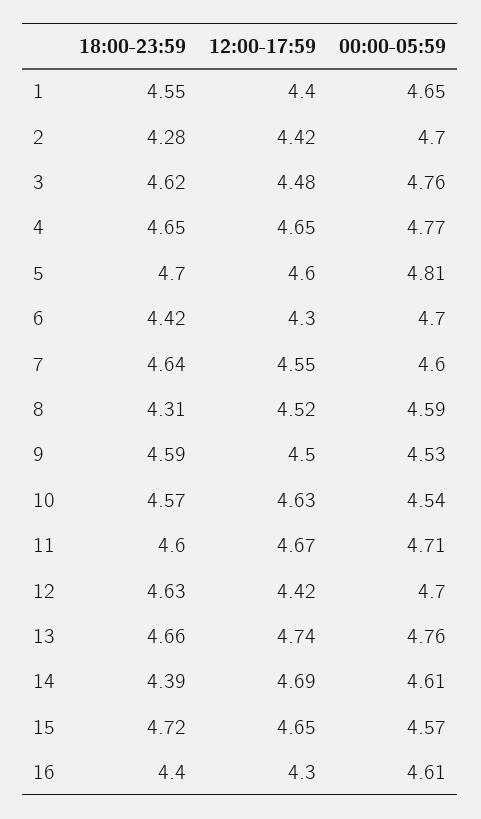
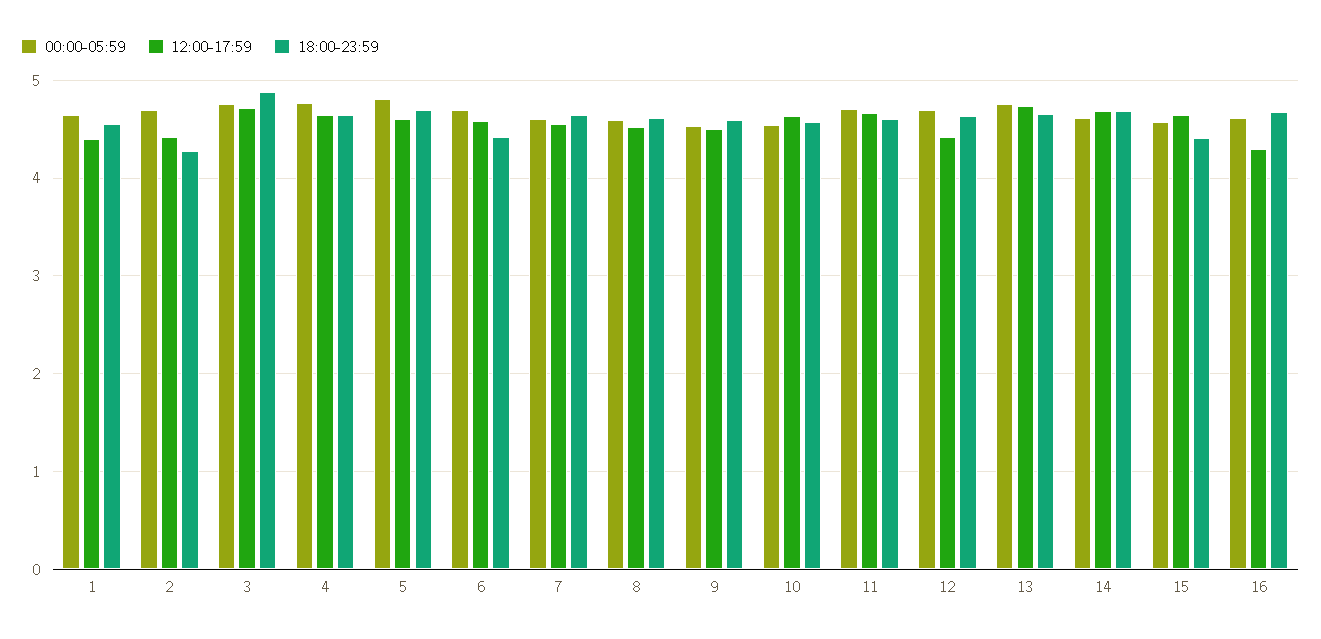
  {
    "18:00-23:59": {
      "1": 4.55,
      "2": 4.28,
-     "3": 4.62,
+     "3": 4.9,
      "4": 4.65,
      "5": 4.7,
      "6": 4.42,
      "7": 4.64,
-     "8": 4.31,
+     "8": 4.6,
      "9": 4.59,
      "10": 4.57,
      "11": 4.6,
      "12": 4.63,
      "13": 4.66,
-     "14": 4.39,
+     "14": 4.7,
-     "15": 4.72,
+     "15": 4.4,
-     "16": 4.4
+     "16": 4.7
    },
    "12:00-17:59": {
      "1": 4.4,
      "2": 4.42,
-     "3": 4.48,
+     "3": 4.7,
      "4": 4.65,
      "5": 4.6,
-     "6": 4.3,
+     "6": 4.6,
      "7": 4.55,
      "8": 4.52,
      "9": 4.5,
      "10": 4.63,
      "11": 4.67,
      "12": 4.42,
      "13": 4.74,
      "14": 4.69,
      "15": 4.65,
      "16": 4.3
    },
    "00:00-05:59": {
      "1": 4.65,
      "2": 4.7,
      "3": 4.76,
      "4": 4.77,
      "5": 4.81,
      "6": 4.7,
      "7": 4.6,
      "8": 4.59,
      "9": 4.53,
      "10": 4.54,
      "11": 4.71,
      "12": 4.7,
      "13": 4.76,
      "14": 4.61,
      "15": 4.57,
      "16": 4.61
    }
  }

